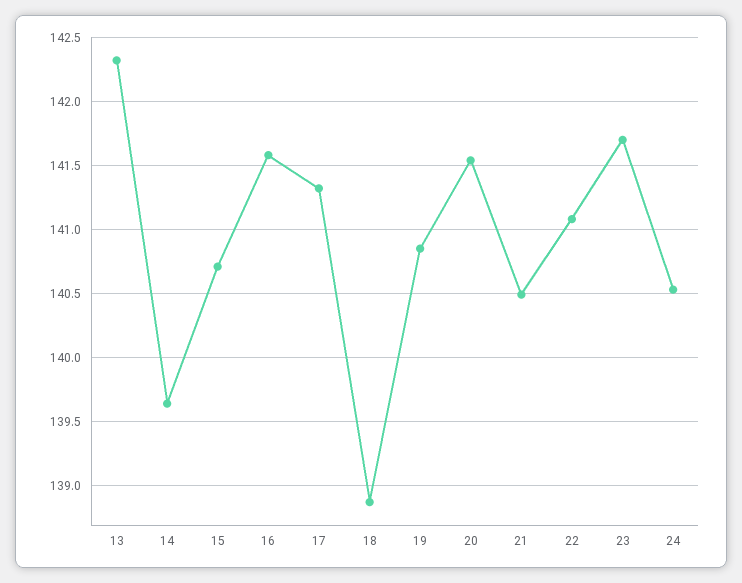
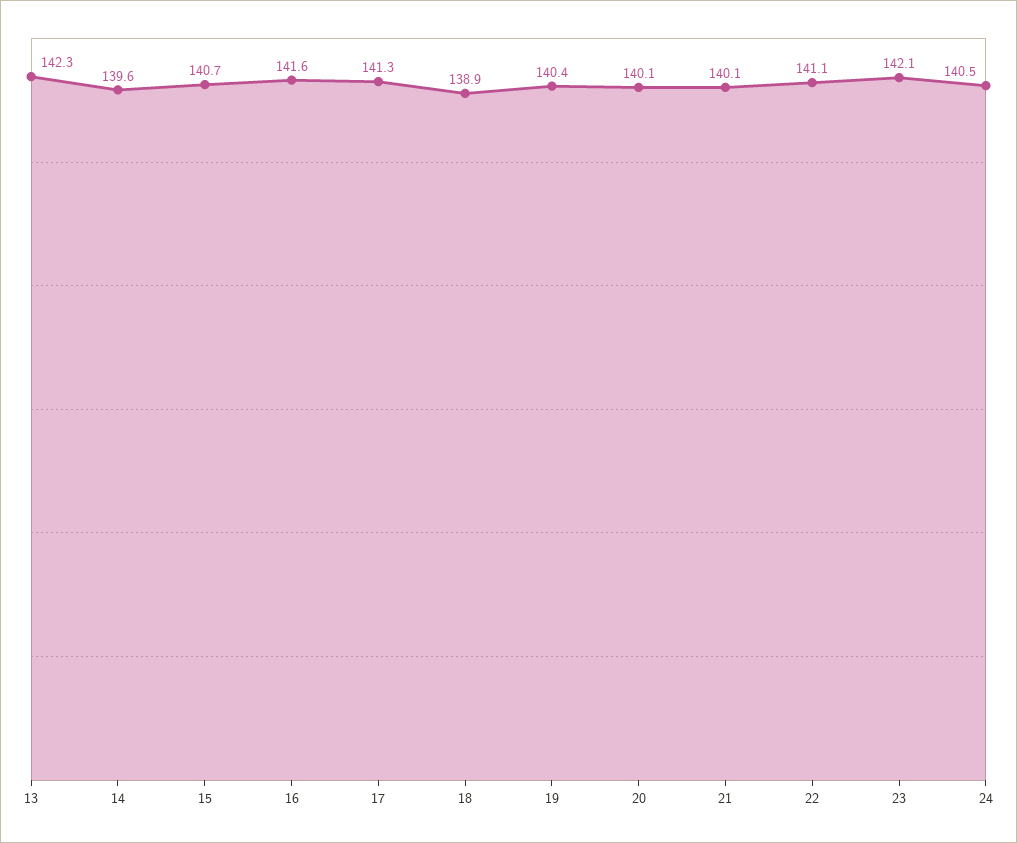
  {
    "13": 142.3,
    "14": 139.6,
    "15": 140.7,
    "16": 141.6,
    "17": 141.3,
    "18": 138.9,
-   "19": 140.85,
+   "19": 140.4,
-   "20": 141.55,
+   "20": 140.1,
-   "21": 140.5,
+   "21": 140.1,
    "22": 141.1,
-   "23": 141.7,
+   "23": 142.1,
    "24": 140.5
  }

